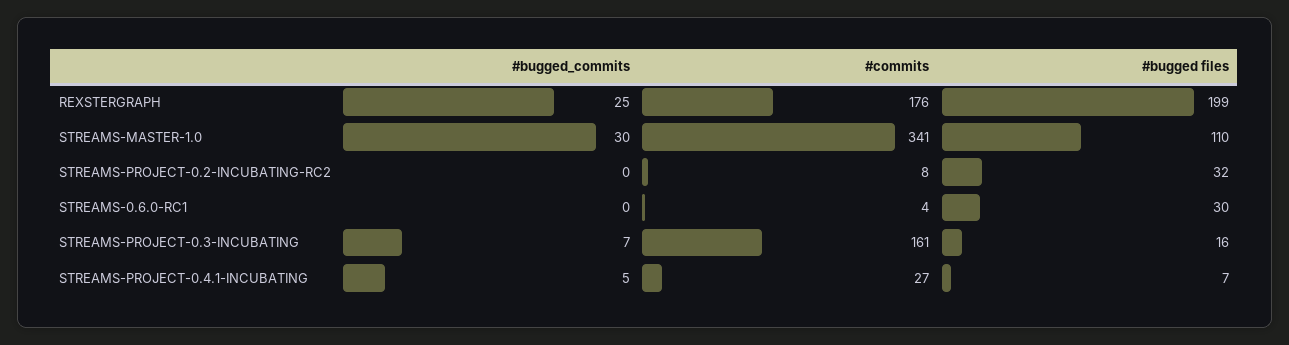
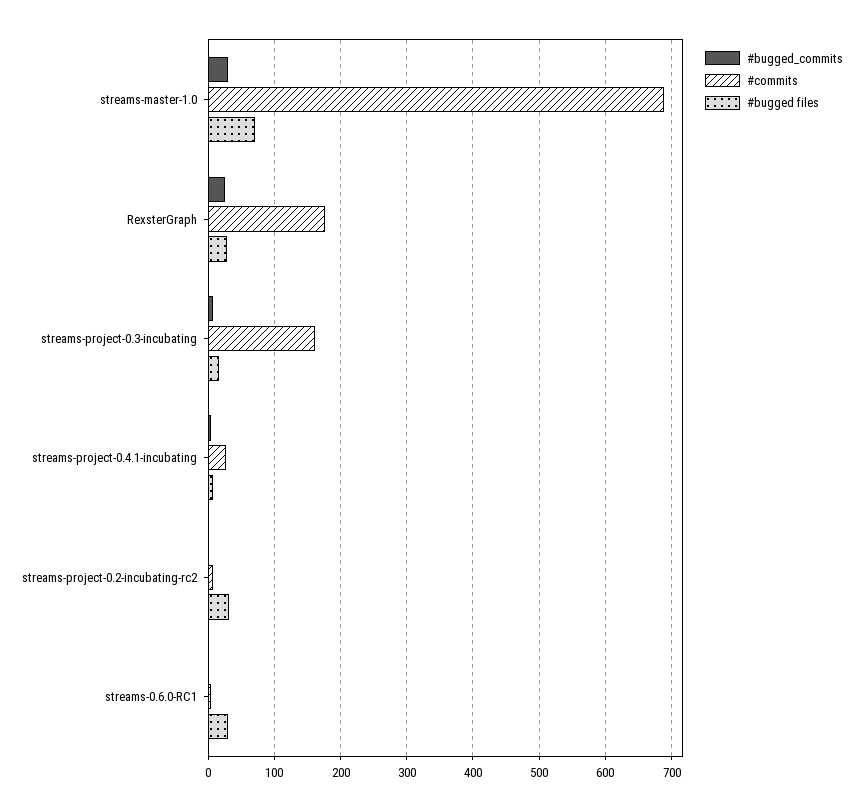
  {
    "#bugged_commits": {
      "REXSTERGRAPH": 25,
      "STREAMS-MASTER-1.0": 30,
      "STREAMS-PROJECT-0.2-INCUBATING-RC2": 0,
      "STREAMS-0.6.0-RC1": 0,
      "STREAMS-PROJECT-0.3-INCUBATING": 7,
      "STREAMS-PROJECT-0.4.1-INCUBATING": 5
    },
    "#commits": {
      "REXSTERGRAPH": 176,
-     "STREAMS-MASTER-1.0": 341,
+     "STREAMS-MASTER-1.0": 690,
      "STREAMS-PROJECT-0.2-INCUBATING-RC2": 8,
      "STREAMS-0.6.0-RC1": 4,
      "STREAMS-PROJECT-0.3-INCUBATING": 161,
      "STREAMS-PROJECT-0.4.1-INCUBATING": 27
    },
    "#bugged files": {
-     "REXSTERGRAPH": 199,
+     "REXSTERGRAPH": 30,
-     "STREAMS-MASTER-1.0": 110,
+     "STREAMS-MASTER-1.0": 70,
      "STREAMS-PROJECT-0.2-INCUBATING-RC2": 32,
      "STREAMS-0.6.0-RC1": 30,
      "STREAMS-PROJECT-0.3-INCUBATING": 16,
      "STREAMS-PROJECT-0.4.1-INCUBATING": 7
    }
  }

